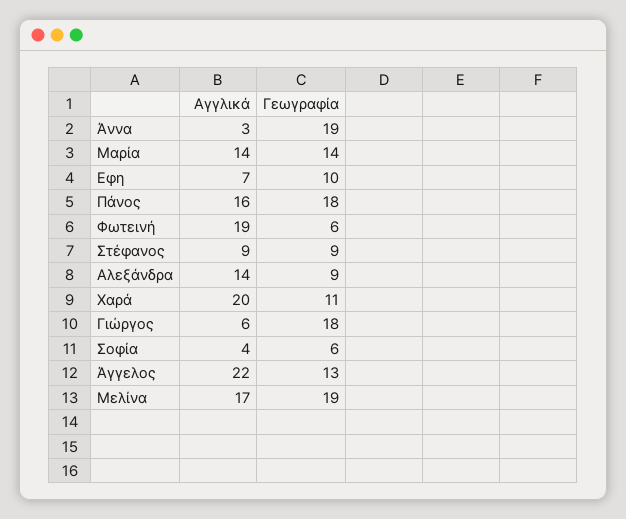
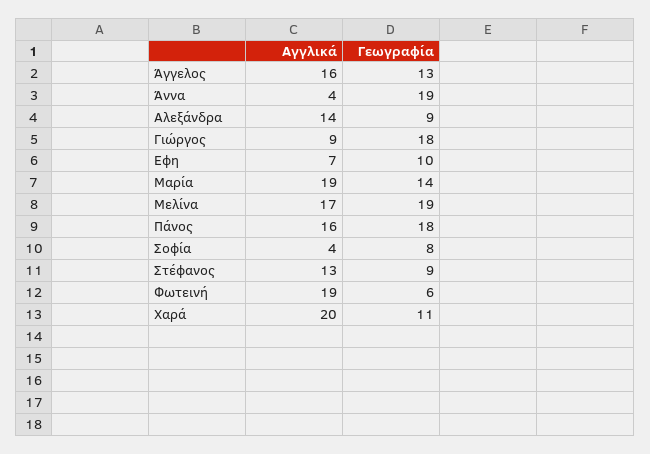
  {
    "Αγγλικά": {
-     "Άννα": 3,
+     "Άννα": 4,
-     "Μαρία": 14,
+     "Μαρία": 19,
      "Εφη": 7,
      "Πάνος": 16,
      "Φωτεινή": 19,
-     "Στέφανος": 9,
+     "Στέφανος": 13,
      "Αλεξάνδρα": 14,
      "Χαρά": 20,
-     "Γιώργος": 6,
+     "Γιώργος": 9,
      "Σοφία": 4,
-     "Άγγελος": 22,
+     "Άγγελος": 16,
      "Μελίνα": 17
    },
    "Γεωγραφία": {
      "Άννα": 19,
      "Μαρία": 14,
      "Εφη": 10,
      "Πάνος": 18,
      "Φωτεινή": 6,
      "Στέφανος": 9,
      "Αλεξάνδρα": 9,
      "Χαρά": 11,
      "Γιώργος": 18,
-     "Σοφία": 6,
+     "Σοφία": 8,
      "Άγγελος": 13,
      "Μελίνα": 19
    }
  }

